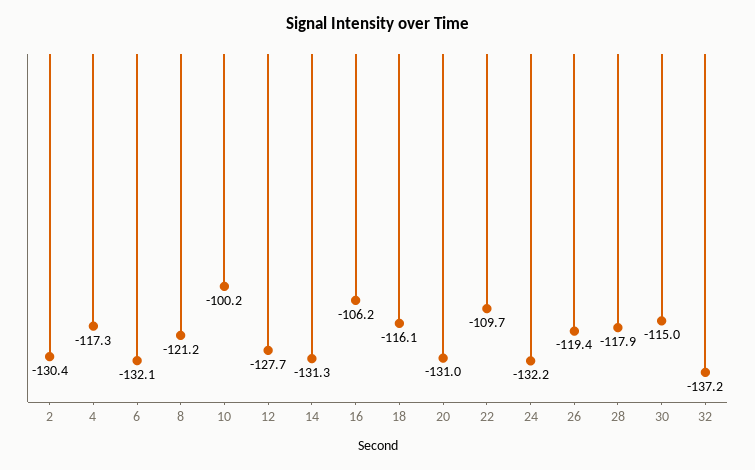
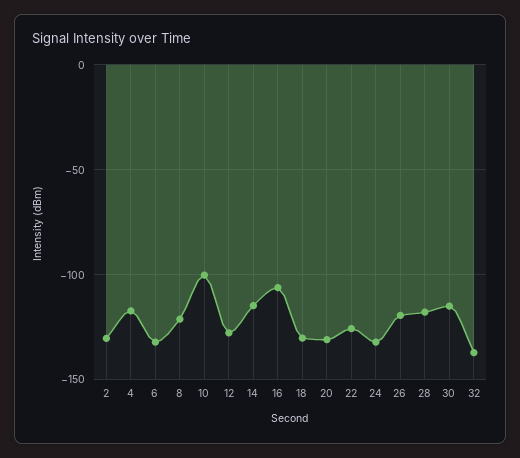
  {
    "2": -130.4,
    "4": -117.3,
    "6": -132.1,
    "8": -121.2,
    "10": -100.2,
    "12": -127.7,
-   "14": -131.3,
+   "14": -115,
    "16": -106.2,
-   "18": -116.1,
+   "18": -130,
    "20": -131,
-   "22": -109.7,
+   "22": -125,
    "24": -132.2,
    "26": -119.4,
    "28": -117.9,
    "30": -115,
    "32": -137.2
  }

